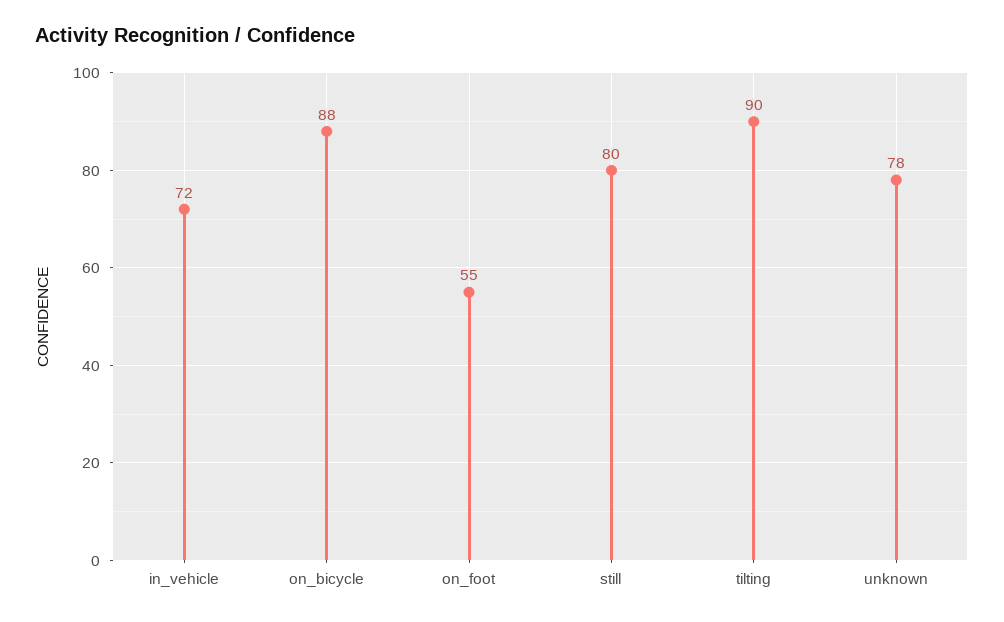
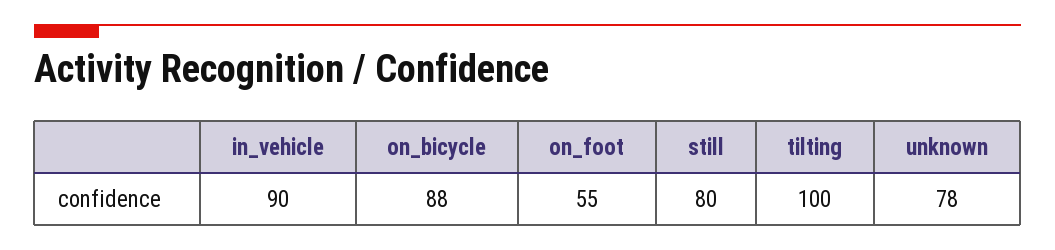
  {
-   "in_vehicle": 72,
+   "in_vehicle": 90,
    "on_bicycle": 88,
    "on_foot": 55,
    "still": 80,
-   "tilting": 90,
+   "tilting": 100,
    "unknown": 78
  }

